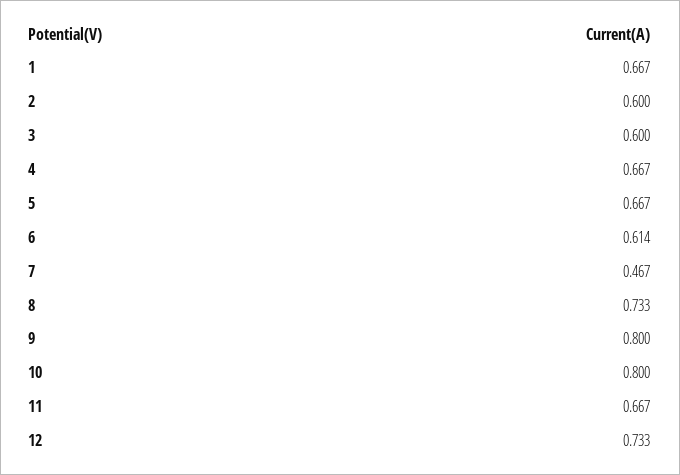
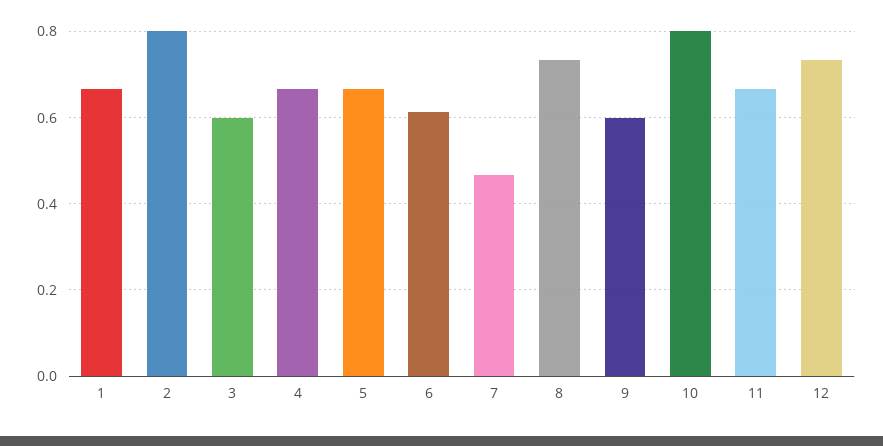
  {
    "1": 0.667,
-   "2": 0.6,
+   "2": 0.8,
    "3": 0.6,
    "4": 0.667,
    "5": 0.667,
    "6": 0.614,
    "7": 0.467,
    "8": 0.733,
-   "9": 0.8,
+   "9": 0.6,
    "10": 0.8,
    "11": 0.667,
    "12": 0.733
  }

